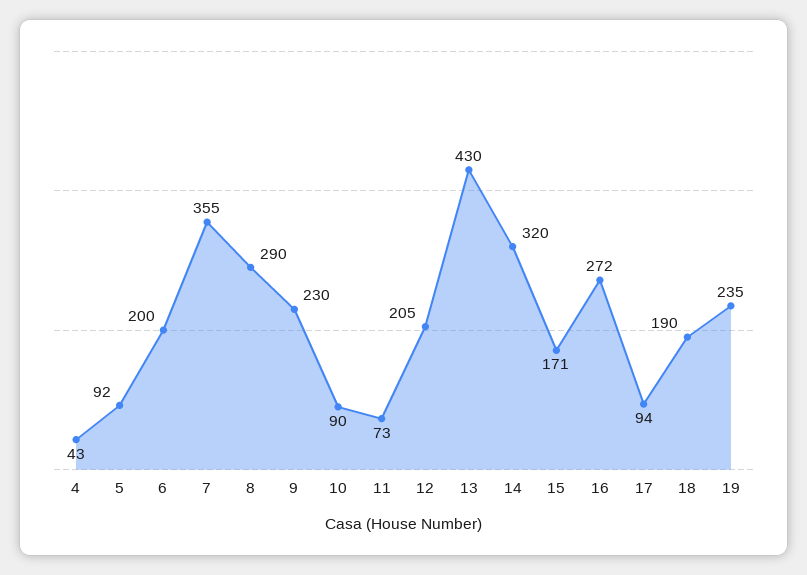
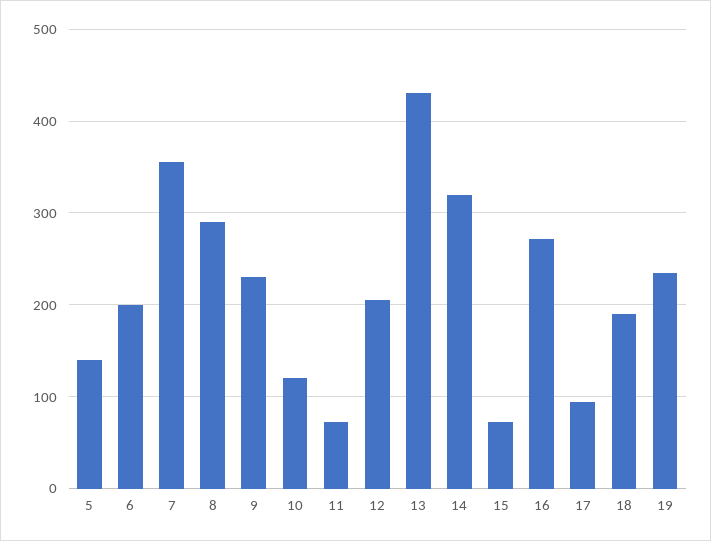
  {
-   "4": 43,
-   "5": 92,
+   "5": 140,
    "6": 200,
    "7": 355,
    "8": 290,
    "9": 230,
-   "10": 90,
+   "10": 120,
    "11": 73,
    "12": 205,
    "13": 430,
    "14": 320,
-   "15": 171,
+   "15": 70,
    "16": 272,
    "17": 94,
    "18": 190,
    "19": 235
  }

